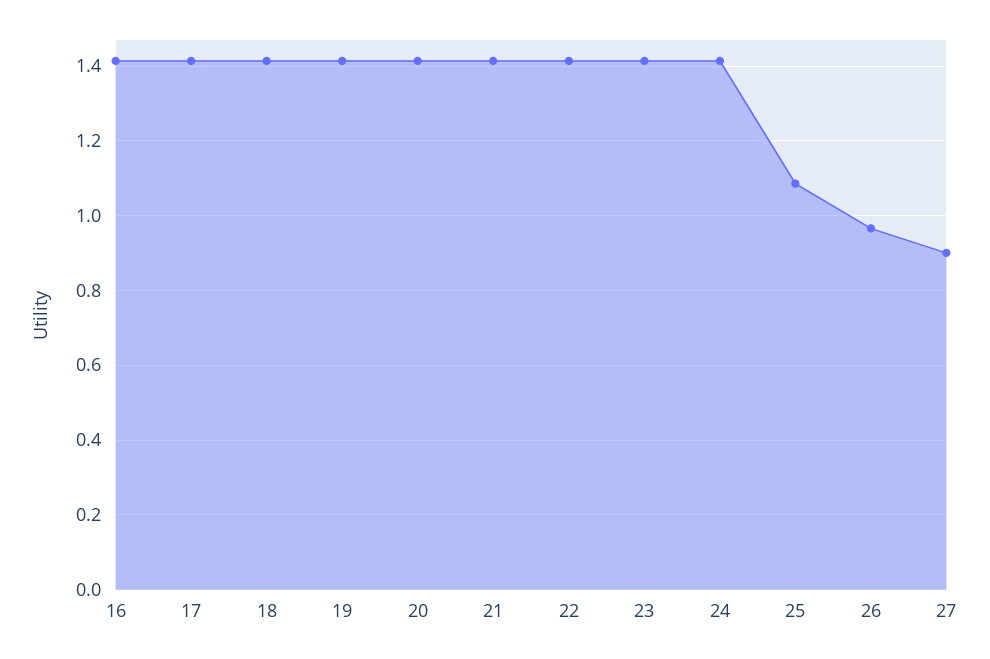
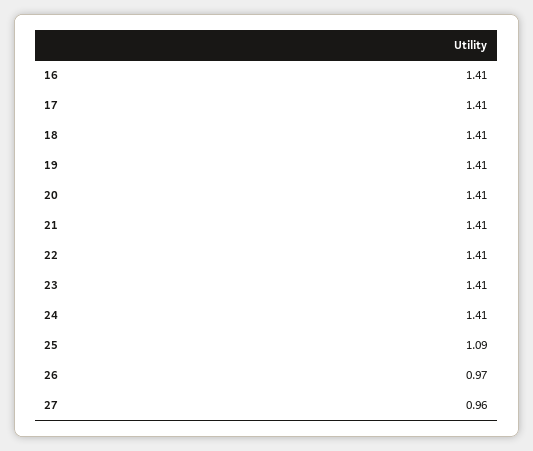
  {
    "16": 1.41,
    "17": 1.41,
    "18": 1.41,
    "19": 1.41,
    "20": 1.41,
    "21": 1.41,
    "22": 1.41,
    "23": 1.41,
    "24": 1.41,
    "25": 1.09,
    "26": 0.97,
-   "27": 0.9
+   "27": 0.96
  }

